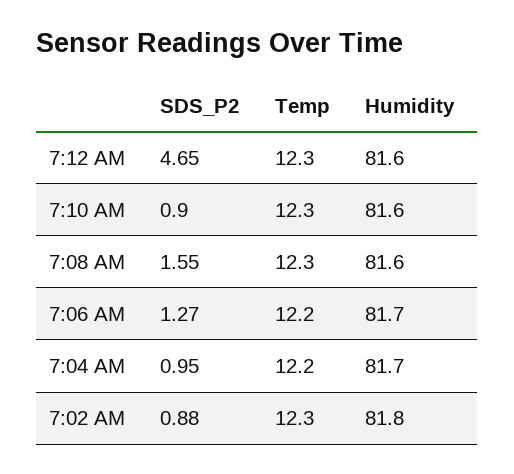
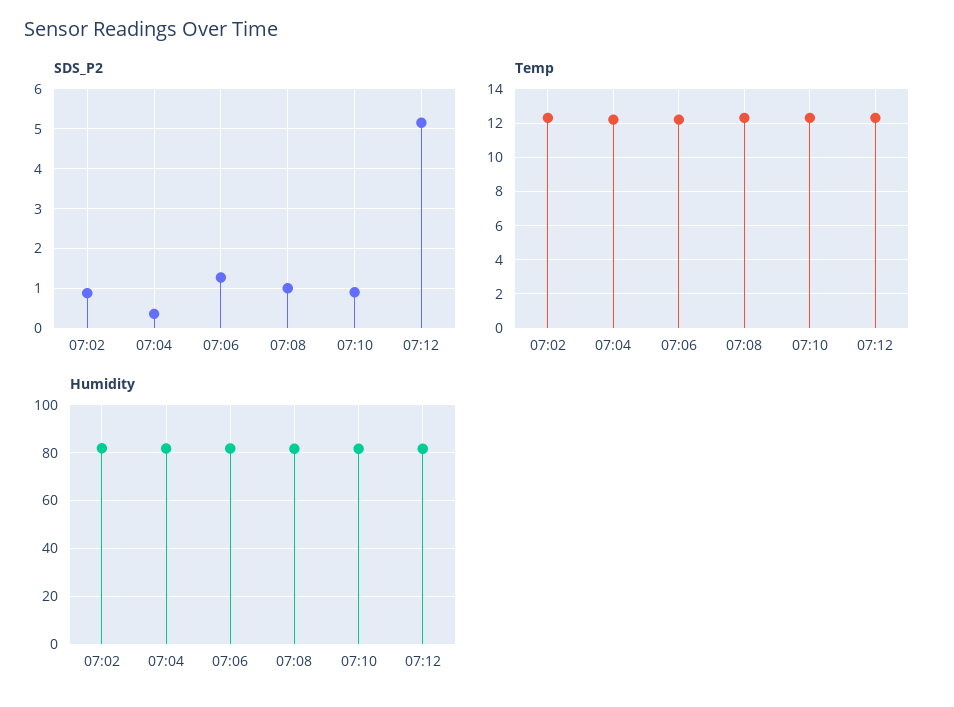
  {
    "SDS_P2": {
-     "7:12 AM": 4.65,
+     "7:12 AM": 5.2,
      "7:10 AM": 0.9,
-     "7:08 AM": 1.55,
+     "7:08 AM": 1,
      "7:06 AM": 1.27,
-     "7:04 AM": 0.95,
+     "7:04 AM": 0.4,
      "7:02 AM": 0.88
    },
    "Temp": {
      "7:12 AM": 12.3,
      "7:10 AM": 12.3,
      "7:08 AM": 12.3,
      "7:06 AM": 12.2,
      "7:04 AM": 12.2,
      "7:02 AM": 12.3
    },
    "Humidity": {
      "7:12 AM": 81.6,
      "7:10 AM": 81.6,
      "7:08 AM": 81.6,
      "7:06 AM": 81.7,
      "7:04 AM": 81.7,
      "7:02 AM": 81.8
    }
  }

